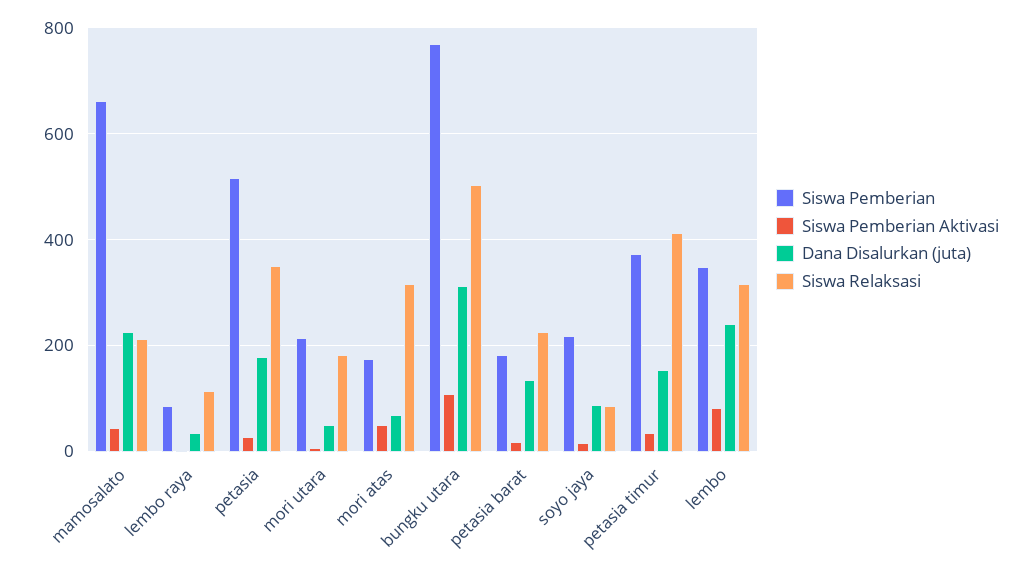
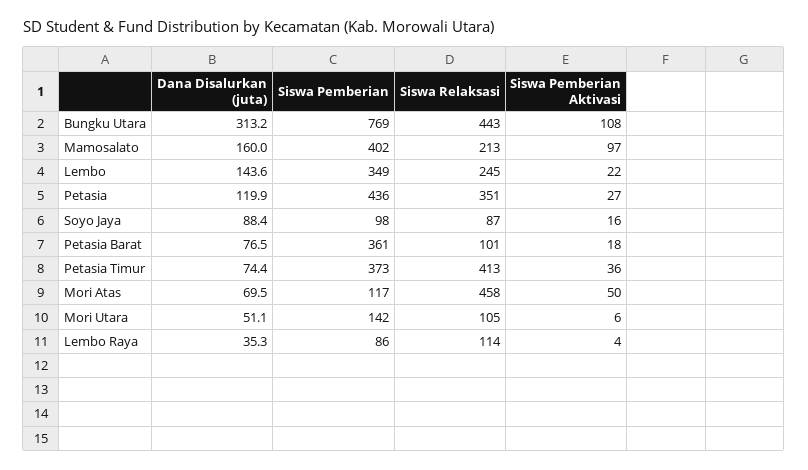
  {
    "Siswa Pemberian": {
-     "mamosalato": 660,
+     "mamosalato": 402,
      "lembo raya": 86,
-     "petasia": 520,
+     "petasia": 436,
-     "mori utara": 220,
+     "mori utara": 142,
-     "mori atas": 180,
+     "mori atas": 117,
      "bungku utara": 769,
-     "petasia barat": 180,
+     "petasia barat": 361,
-     "soyo jaya": 220,
+     "soyo jaya": 98,
      "petasia timur": 373,
      "lembo": 349
    },
    "Siswa Pemberian Aktivasi": {
-     "mamosalato": 40,
+     "mamosalato": 97,
      "lembo raya": 4,
      "petasia": 27,
      "mori utara": 6,
      "mori atas": 50,
      "bungku utara": 108,
      "petasia barat": 18,
      "soyo jaya": 16,
      "petasia timur": 36,
-     "lembo": 80
+     "lembo": 22
    },
    "Dana Disalurkan (juta)": {
-     "mamosalato": 220,
+     "mamosalato": 160,
      "lembo raya": 35.3,
-     "petasia": 180,
+     "petasia": 119.9,
      "mori utara": 51.1,
      "mori atas": 69.5,
      "bungku utara": 313.2,
-     "petasia barat": 140,
+     "petasia barat": 76.5,
      "soyo jaya": 88.4,
-     "petasia timur": 160,
+     "petasia timur": 74.4,
-     "lembo": 240
+     "lembo": 143.6
    },
    "Siswa Relaksasi": {
      "mamosalato": 213,
      "lembo raya": 114,
      "petasia": 351,
-     "mori utara": 180,
+     "mori utara": 105,
-     "mori atas": 320,
+     "mori atas": 458,
-     "bungku utara": 500,
+     "bungku utara": 443,
-     "petasia barat": 220,
+     "petasia barat": 101,
      "soyo jaya": 87,
      "petasia timur": 413,
-     "lembo": 320
+     "lembo": 245
    }
  }

